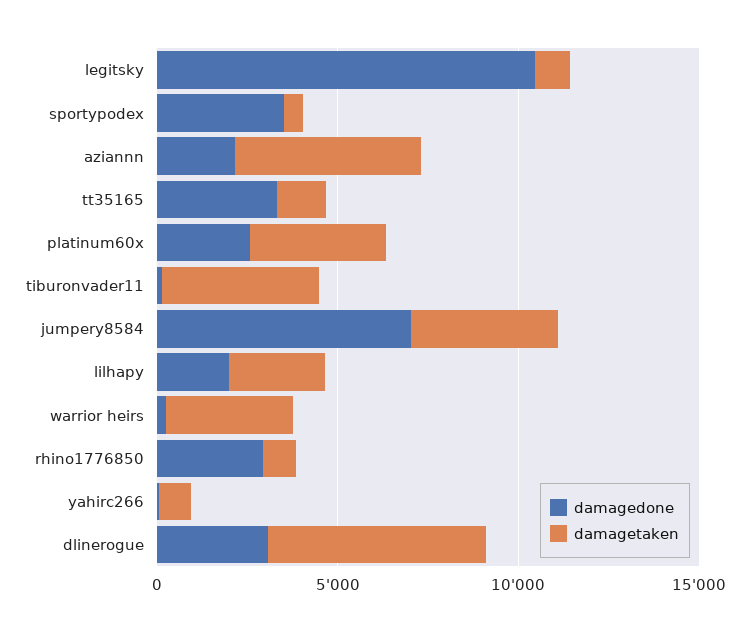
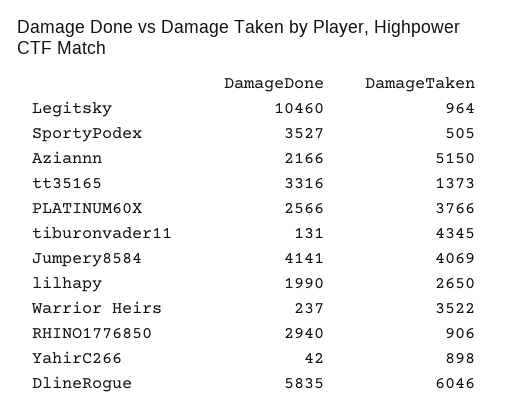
  {
    "damagedone": {
      "legitsky": 10460,
      "sportypodex": 3527,
      "aziannn": 2166,
      "tt35165": 3316,
      "platinum60x": 2566,
      "tiburonvader11": 131,
-     "jumpery8584": 7000,
+     "jumpery8584": 4141,
      "lilhapy": 1990,
      "warrior heirs": 237,
      "rhino1776850": 2940,
      "yahirc266": 42,
-     "dlinerogue": 3000
+     "dlinerogue": 5835
    },
    "damagetaken": {
      "legitsky": 964,
      "sportypodex": 505,
      "aziannn": 5150,
      "tt35165": 1373,
      "platinum60x": 3766,
      "tiburonvader11": 4345,
      "jumpery8584": 4069,
      "lilhapy": 2650,
      "warrior heirs": 3522,
      "rhino1776850": 906,
      "yahirc266": 898,
      "dlinerogue": 6046
    }
  }

